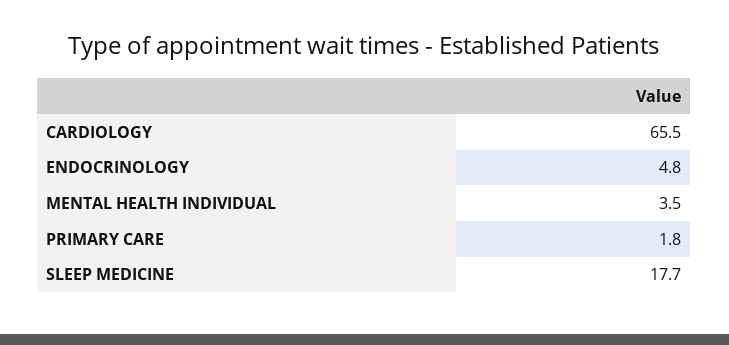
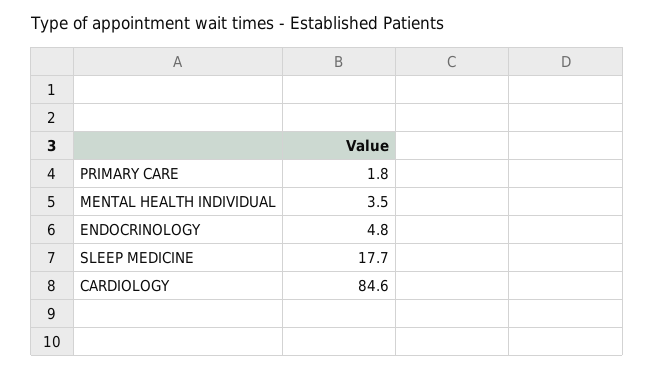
  {
-   "CARDIOLOGY": 65.5,
+   "CARDIOLOGY": 84.6,
    "ENDOCRINOLOGY": 4.8,
    "MENTAL HEALTH INDIVIDUAL": 3.5,
    "PRIMARY CARE": 1.8,
    "SLEEP MEDICINE": 17.7
  }

